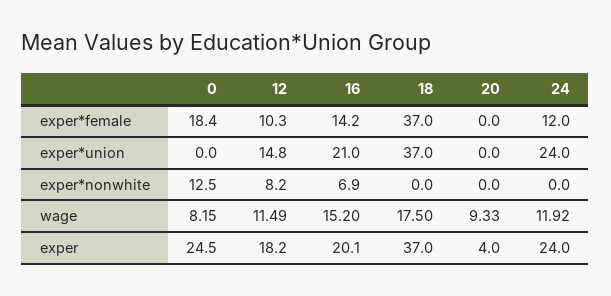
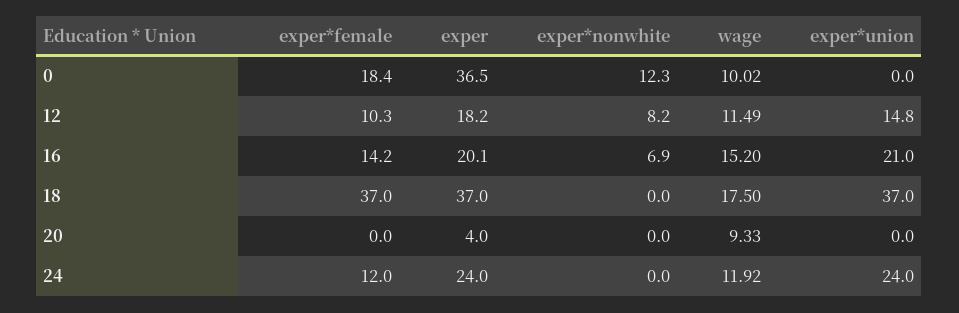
  {
    "0": {
      "exper*female": 18.4,
      "exper*union": 0,
-     "exper*nonwhite": 12.5,
+     "exper*nonwhite": 12.3,
-     "wage": 8.15,
+     "wage": 10.02,
-     "exper": 24.5
+     "exper": 36.5
    },
    "12": {
      "exper*female": 10.3,
      "exper*union": 14.8,
      "exper*nonwhite": 8.2,
      "wage": 11.49,
      "exper": 18.2
    },
    "16": {
      "exper*female": 14.2,
      "exper*union": 21,
      "exper*nonwhite": 6.9,
      "wage": 15.2,
      "exper": 20.1
    },
    "18": {
      "exper*female": 37,
      "exper*union": 37,
      "exper*nonwhite": 0,
      "wage": 17.5,
      "exper": 37
    },
    "20": {
      "exper*female": 0,
      "exper*union": 0,
      "exper*nonwhite": 0,
      "wage": 9.33,
      "exper": 4
    },
    "24": {
      "exper*female": 12,
      "exper*union": 24,
      "exper*nonwhite": 0,
      "wage": 11.92,
      "exper": 24
    }
  }

